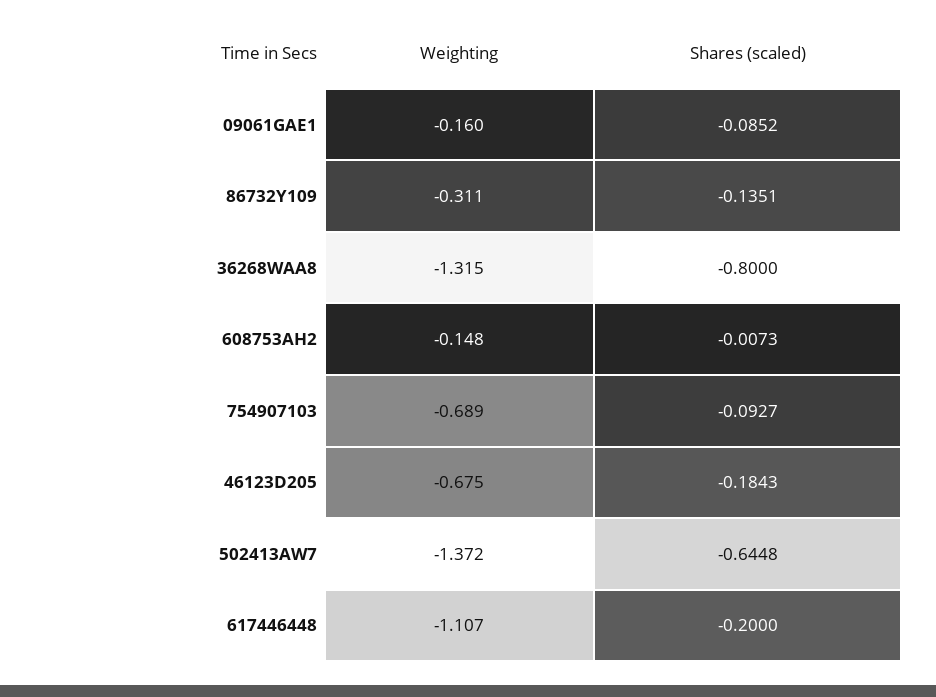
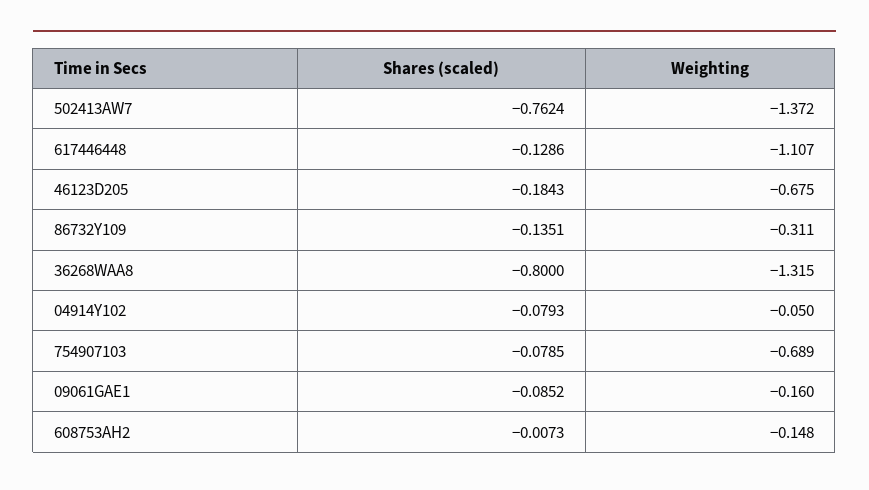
  {
    "Weighting": {
      "09061GAE1": -0.16,
      "86732Y109": -0.311,
      "36268WAA8": -1.315,
      "608753AH2": -0.148,
      "754907103": -0.689,
      "46123D205": -0.675,
      "502413AW7": -1.372,
-     "617446448": -1.107
+     "617446448": -1.107,
+     "04914Y102": -0.05
    },
    "Shares (scaled)": {
      "09061GAE1": -0.0852,
      "86732Y109": -0.1351,
      "36268WAA8": -0.8,
      "608753AH2": -0.0073,
-     "754907103": -0.0927,
+     "754907103": -0.0785,
      "46123D205": -0.1843,
-     "502413AW7": -0.6448,
+     "502413AW7": -0.7624,
-     "617446448": -0.2
+     "617446448": -0.1286,
+     "04914Y102": -0.0793
    }
  }

